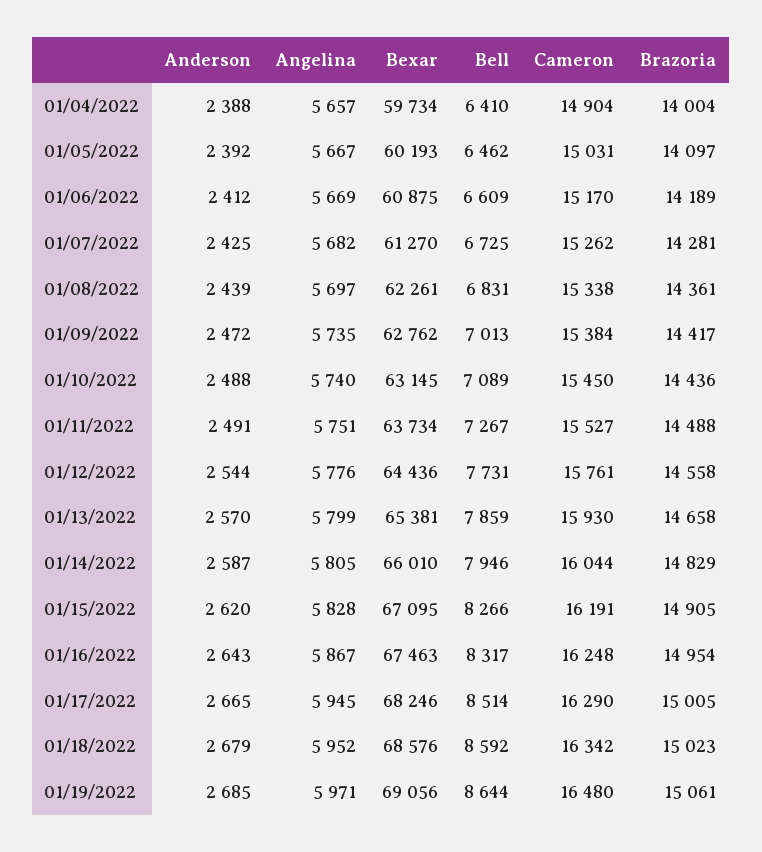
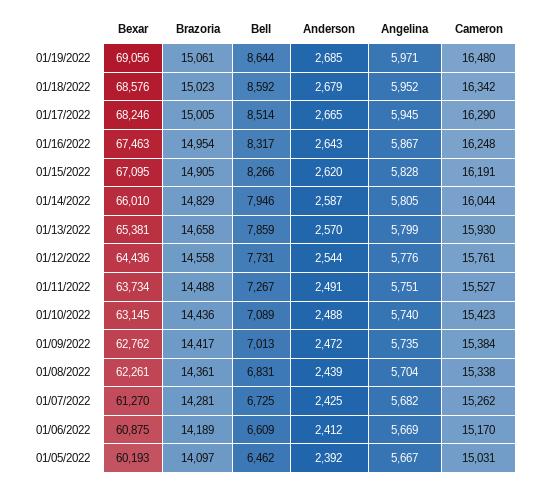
  {
    "Anderson": {
-     "01/04/2022": 2388,
      "01/05/2022": 2392,
      "01/06/2022": 2412,
      "01/07/2022": 2425,
      "01/08/2022": 2439,
      "01/09/2022": 2472,
      "01/10/2022": 2488,
      "01/11/2022": 2491,
      "01/12/2022": 2544,
      "01/13/2022": 2570,
      "01/14/2022": 2587,
      "01/15/2022": 2620,
      "01/16/2022": 2643,
      "01/17/2022": 2665,
      "01/18/2022": 2679,
      "01/19/2022": 2685
    },
    "Angelina": {
-     "01/04/2022": 5657,
      "01/05/2022": 5667,
      "01/06/2022": 5669,
      "01/07/2022": 5682,
-     "01/08/2022": 5697,
+     "01/08/2022": 5704,
      "01/09/2022": 5735,
      "01/10/2022": 5740,
      "01/11/2022": 5751,
      "01/12/2022": 5776,
      "01/13/2022": 5799,
      "01/14/2022": 5805,
      "01/15/2022": 5828,
      "01/16/2022": 5867,
      "01/17/2022": 5945,
      "01/18/2022": 5952,
      "01/19/2022": 5971
    },
    "Bexar": {
-     "01/04/2022": 59734,
      "01/05/2022": 60193,
      "01/06/2022": 60875,
      "01/07/2022": 61270,
      "01/08/2022": 62261,
      "01/09/2022": 62762,
      "01/10/2022": 63145,
      "01/11/2022": 63734,
      "01/12/2022": 64436,
      "01/13/2022": 65381,
      "01/14/2022": 66010,
      "01/15/2022": 67095,
      "01/16/2022": 67463,
      "01/17/2022": 68246,
      "01/18/2022": 68576,
      "01/19/2022": 69056
    },
    "Bell": {
-     "01/04/2022": 6410,
      "01/05/2022": 6462,
      "01/06/2022": 6609,
      "01/07/2022": 6725,
      "01/08/2022": 6831,
      "01/09/2022": 7013,
      "01/10/2022": 7089,
      "01/11/2022": 7267,
      "01/12/2022": 7731,
      "01/13/2022": 7859,
      "01/14/2022": 7946,
      "01/15/2022": 8266,
      "01/16/2022": 8317,
      "01/17/2022": 8514,
      "01/18/2022": 8592,
      "01/19/2022": 8644
    },
    "Cameron": {
-     "01/04/2022": 14904,
      "01/05/2022": 15031,
      "01/06/2022": 15170,
      "01/07/2022": 15262,
      "01/08/2022": 15338,
      "01/09/2022": 15384,
-     "01/10/2022": 15450,
+     "01/10/2022": 15423,
      "01/11/2022": 15527,
      "01/12/2022": 15761,
      "01/13/2022": 15930,
      "01/14/2022": 16044,
      "01/15/2022": 16191,
      "01/16/2022": 16248,
      "01/17/2022": 16290,
      "01/18/2022": 16342,
      "01/19/2022": 16480
    },
    "Brazoria": {
-     "01/04/2022": 14004,
      "01/05/2022": 14097,
      "01/06/2022": 14189,
      "01/07/2022": 14281,
      "01/08/2022": 14361,
      "01/09/2022": 14417,
      "01/10/2022": 14436,
      "01/11/2022": 14488,
      "01/12/2022": 14558,
      "01/13/2022": 14658,
      "01/14/2022": 14829,
      "01/15/2022": 14905,
      "01/16/2022": 14954,
      "01/17/2022": 15005,
      "01/18/2022": 15023,
      "01/19/2022": 15061
    }
  }

